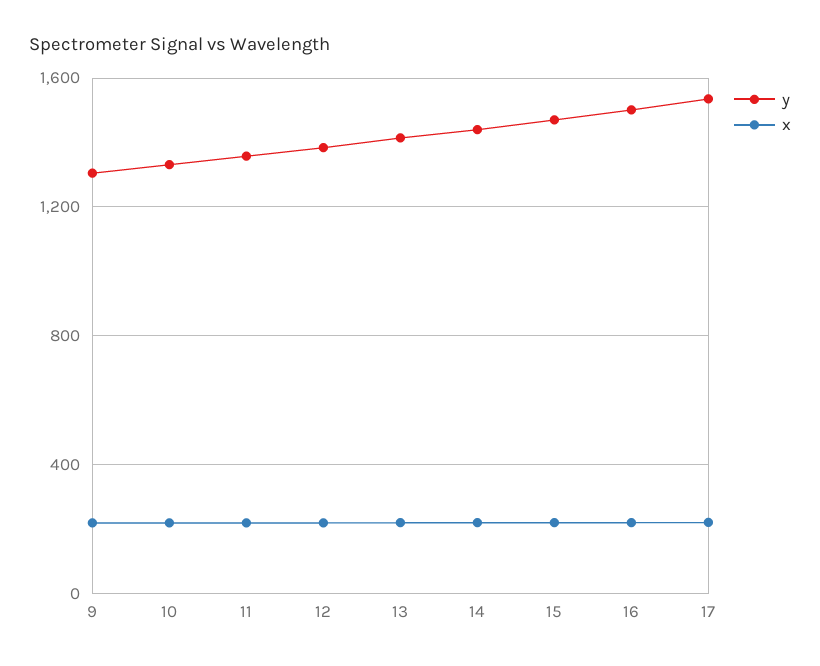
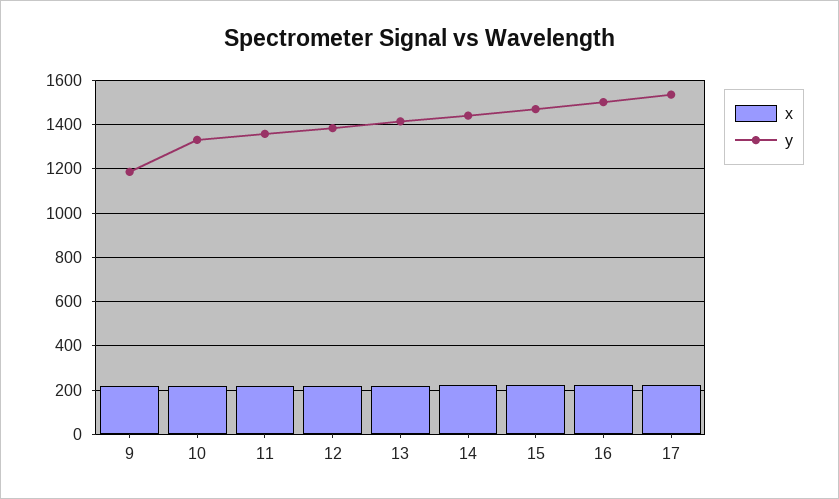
  {
    "y": {
-     "9": 1300,
+     "9": 1200,
      "10": 1350,
      "11": 1350,
      "12": 1400,
      "13": 1400,
      "14": 1450,
      "15": 1450,
      "16": 1500,
      "17": 1550
    },
    "x": {
      "9": 200,
      "10": 200,
      "11": 200,
      "12": 200,
      "13": 200,
      "14": 200,
      "15": 200,
      "16": 200,
      "17": 200
    }
  }

